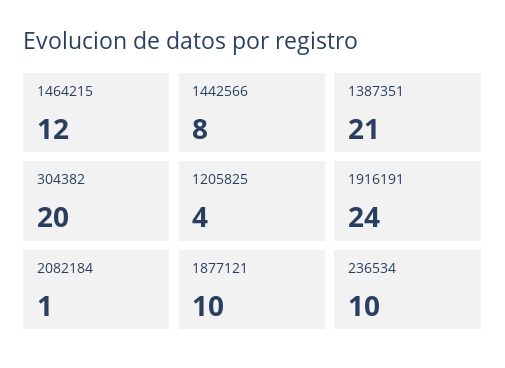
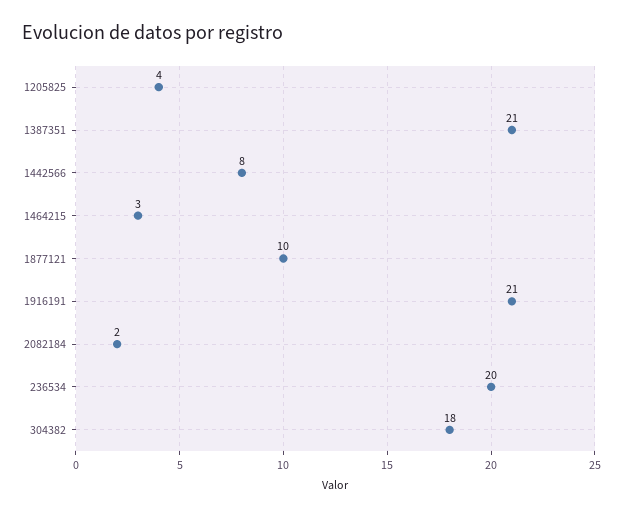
  {
-   "1464215": 12,
+   "1464215": 3,
    "1442566": 8,
    "1387351": 21,
-   "304382": 20,
+   "304382": 18,
    "1205825": 4,
-   "1916191": 24,
+   "1916191": 21,
-   "2082184": 1,
+   "2082184": 2,
    "1877121": 10,
-   "236534": 10
+   "236534": 20
  }

